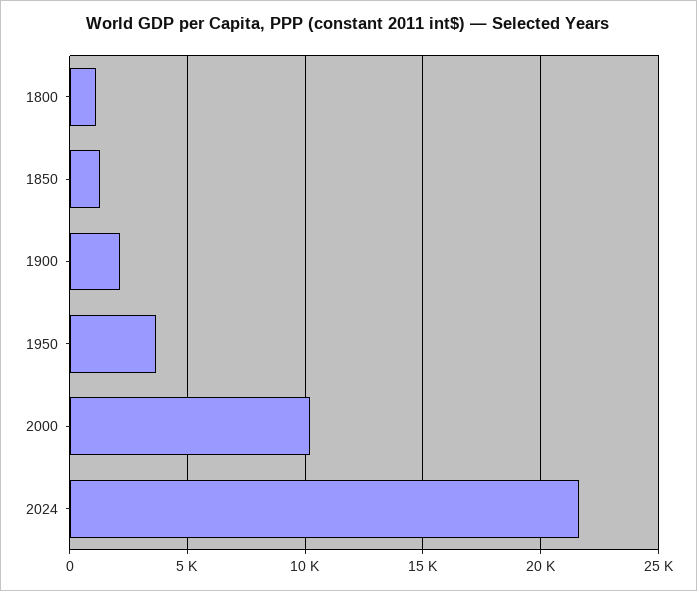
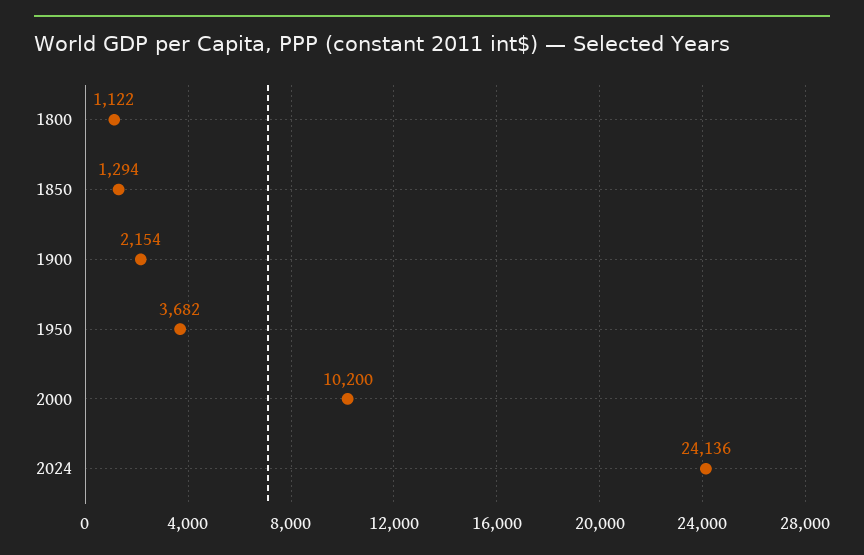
  {
    "1800": 1122,
    "1850": 1294,
    "1900": 2154,
    "1950": 3682,
    "2000": 10200,
-   "2024": 21500
+   "2024": 24136
  }

